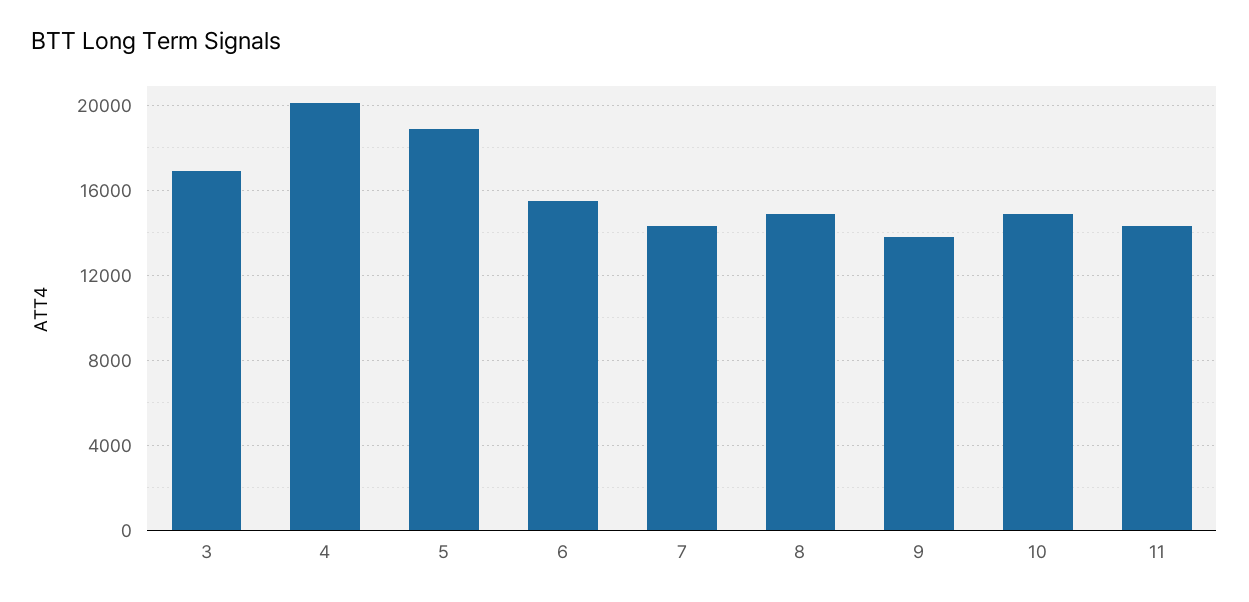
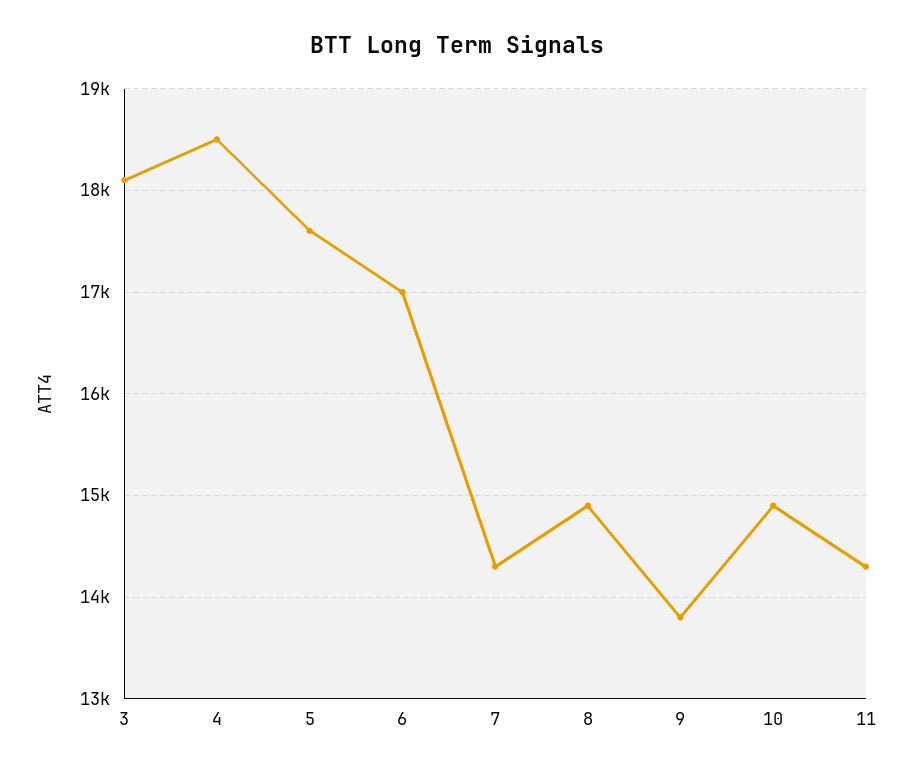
  {
-   "3": 17000,
+   "3": 18100,
-   "4": 20000,
+   "4": 18500,
-   "5": 19000,
+   "5": 17600,
-   "6": 15500,
+   "6": 17000,
    "7": 14300,
    "8": 14900,
    "9": 13800,
    "10": 14900,
    "11": 14300
  }

